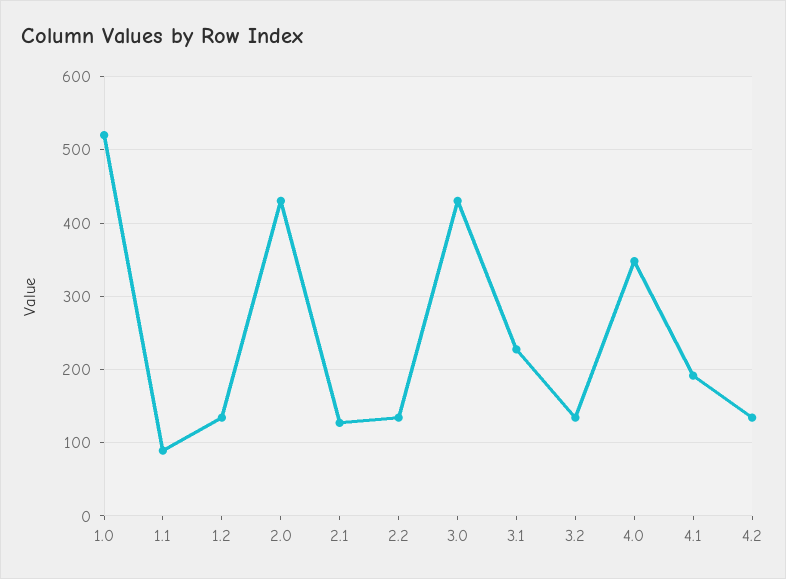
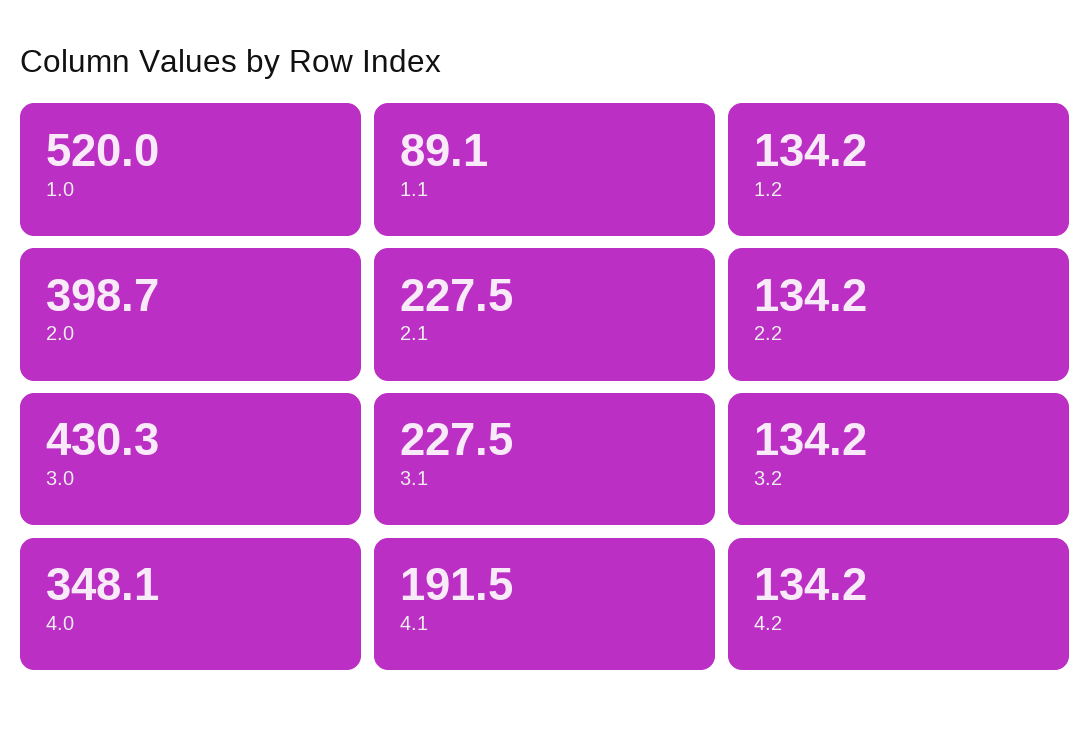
  {
    "1.0": 520,
    "1.1": 89.1,
    "1.2": 134.2,
-   "2.0": 430,
+   "2.0": 398.7,
-   "2.1": 130,
+   "2.1": 227.5,
    "2.2": 134.2,
    "3.0": 430.3,
    "3.1": 227.5,
    "3.2": 134.2,
    "4.0": 348.1,
    "4.1": 191.5,
    "4.2": 134.2
  }

